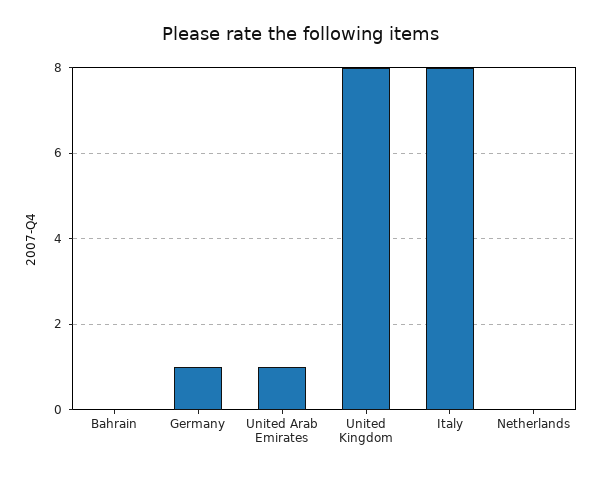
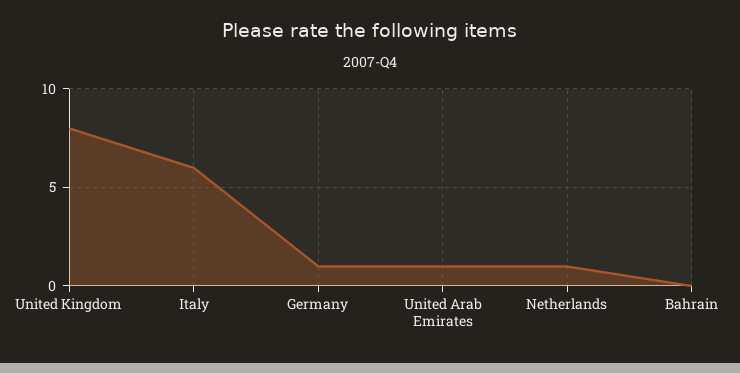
  {
    "Bahrain": 0,
    "Germany": 1,
    "United Arab Emirates": 1,
    "United Kingdom": 8,
-   "Italy": 8,
+   "Italy": 6,
-   "Netherlands": 0
+   "Netherlands": 1
  }

